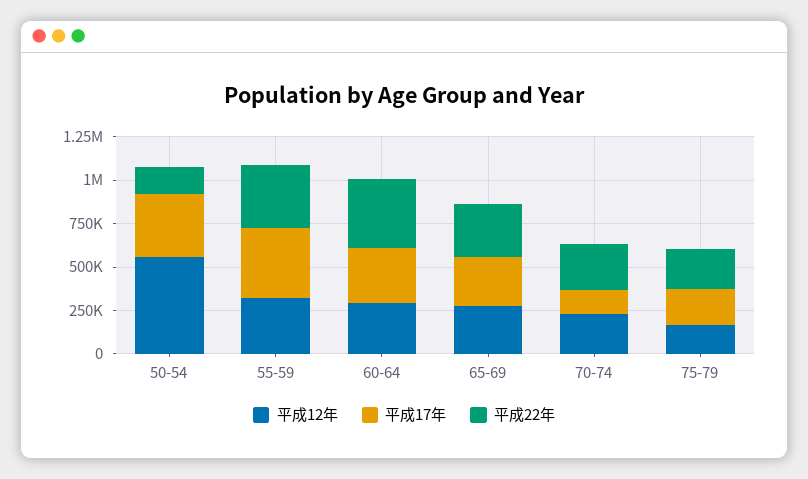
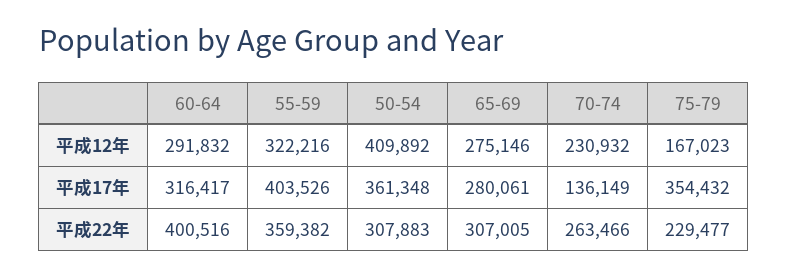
  {
    "平成12年": {
-     "50-54": 550000,
+     "50-54": 409892,
      "55-59": 322216,
      "60-64": 291832,
      "65-69": 275146,
      "70-74": 230932,
      "75-79": 167023
    },
    "平成17年": {
      "50-54": 361348,
      "55-59": 403526,
      "60-64": 316417,
      "65-69": 280061,
      "70-74": 136149,
-     "75-79": 200000
+     "75-79": 354432
    },
    "平成22年": {
-     "50-54": 150000,
+     "50-54": 307883,
      "55-59": 359382,
      "60-64": 400516,
      "65-69": 307005,
      "70-74": 263466,
      "75-79": 229477
    }
  }

